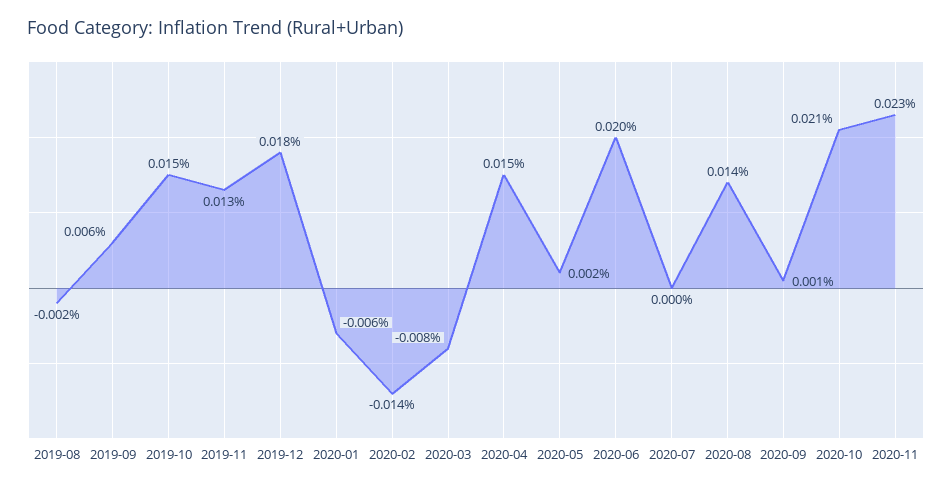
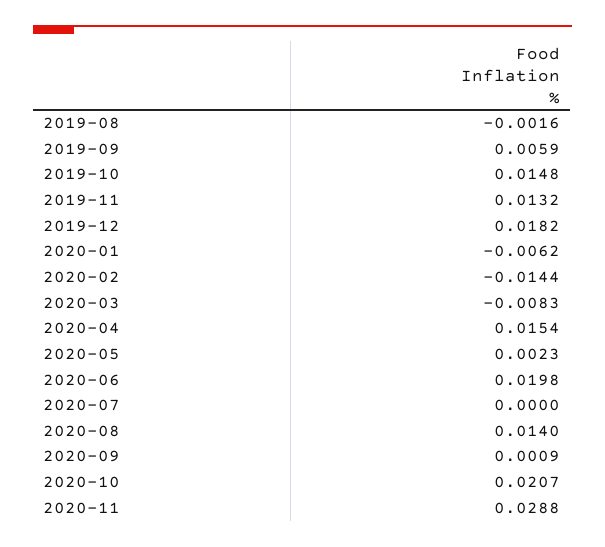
  {
    "2019-08": -0.0016,
    "2019-09": 0.0059,
    "2019-10": 0.0148,
    "2019-11": 0.0132,
    "2019-12": 0.0182,
    "2020-01": -0.0062,
    "2020-02": -0.0144,
    "2020-03": -0.0083,
    "2020-04": 0.0154,
    "2020-05": 0.0023,
    "2020-06": 0.0198,
    "2020-07": 0,
    "2020-08": 0.014,
    "2020-09": 0.0009,
    "2020-10": 0.0207,
-   "2020-11": 0.023
+   "2020-11": 0.0288
  }

